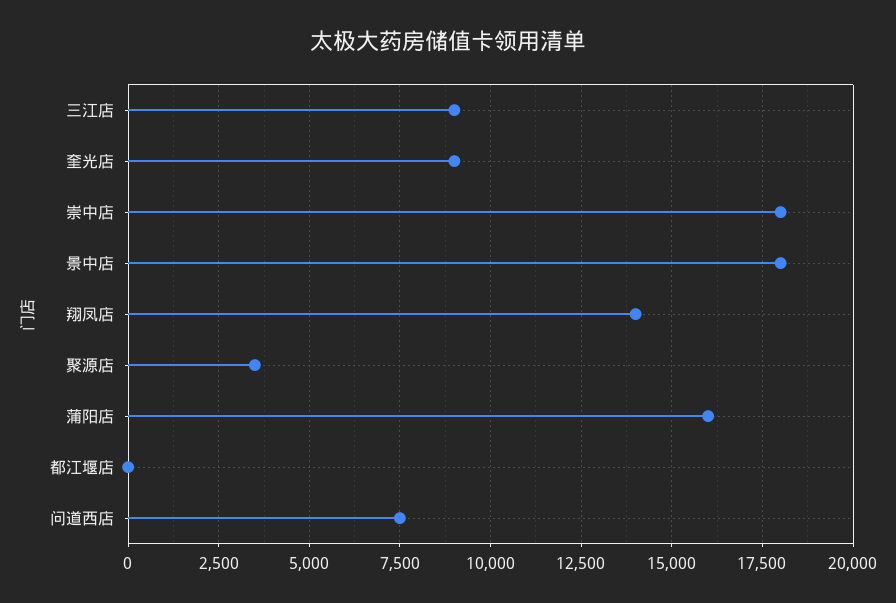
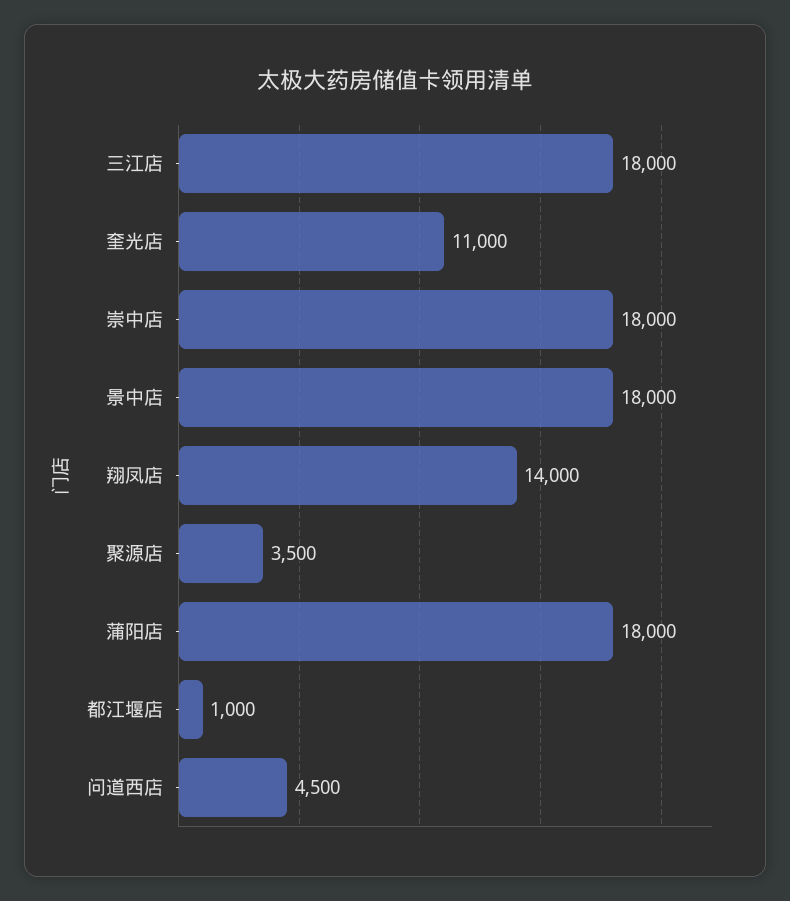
  {
-   "三江店": 9000,
+   "三江店": 18000,
-   "奎光店": 9000,
+   "奎光店": 11000,
    "崇中店": 18000,
    "景中店": 18000,
    "翔凤店": 14000,
    "聚源店": 3500,
-   "蒲阳店": 16000,
+   "蒲阳店": 18000,
-   "都江堰店": 0,
+   "都江堰店": 1000,
-   "问道西店": 7500
+   "问道西店": 4500
  }

